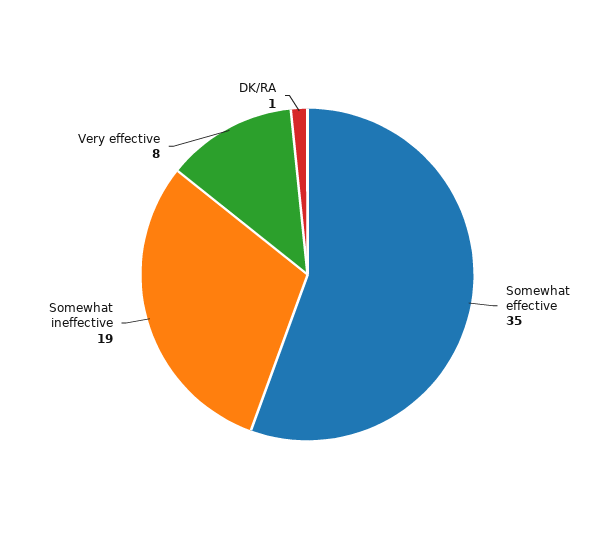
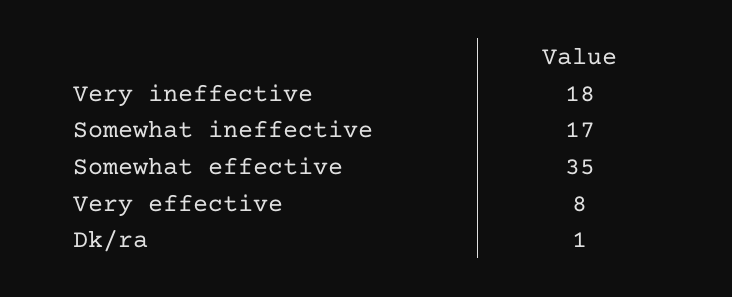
  {
    "Somewhat effective": 35,
-   "Somewhat ineffective": 19,
+   "Somewhat ineffective": 17,
    "Very effective": 8,
-   "DK/RA": 1
+   "DK/RA": 1,
+   "Very ineffective": 18
  }

